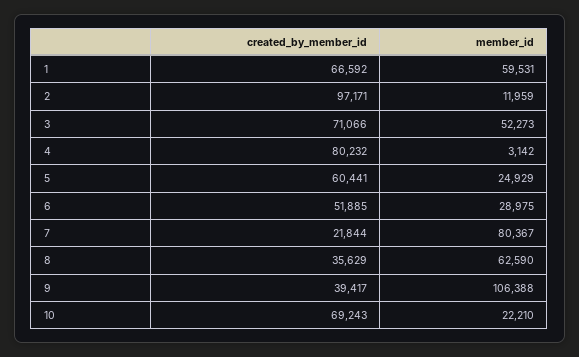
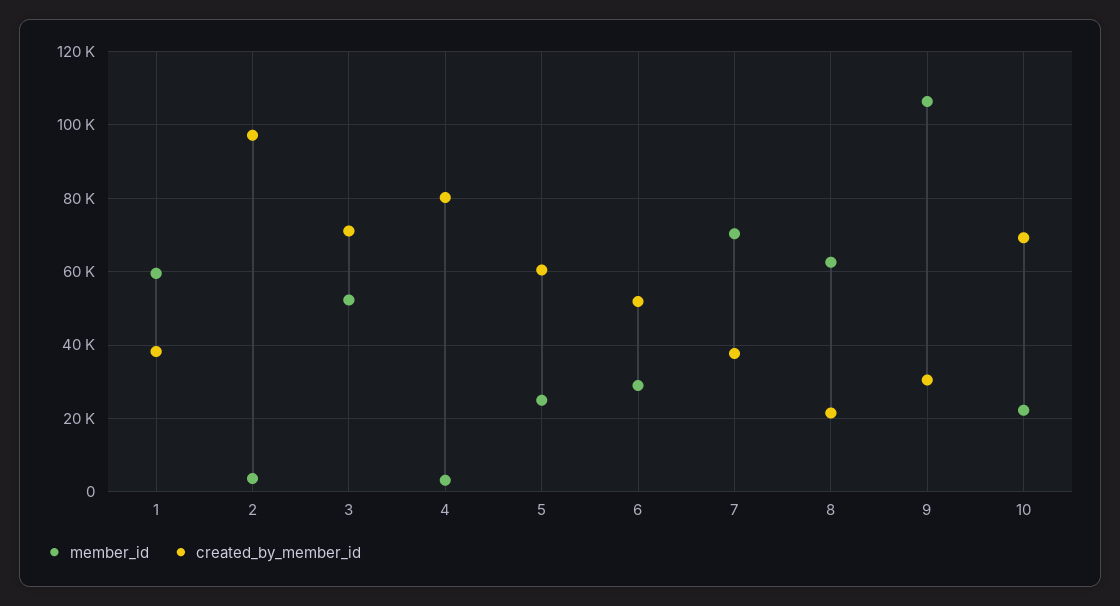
  {
    "created_by_member_id": {
-     "1": 66592,
+     "1": 38000,
      "2": 97171,
      "3": 71066,
      "4": 80232,
      "5": 60441,
      "6": 51885,
-     "7": 21844,
+     "7": 38000,
-     "8": 35629,
+     "8": 22000,
-     "9": 39417,
+     "9": 30000,
      "10": 69243
    },
    "member_id": {
      "1": 59531,
-     "2": 11959,
+     "2": 4000,
      "3": 52273,
      "4": 3142,
      "5": 24929,
      "6": 28975,
-     "7": 80367,
+     "7": 70000,
      "8": 62590,
      "9": 106388,
      "10": 22210
    }
  }

